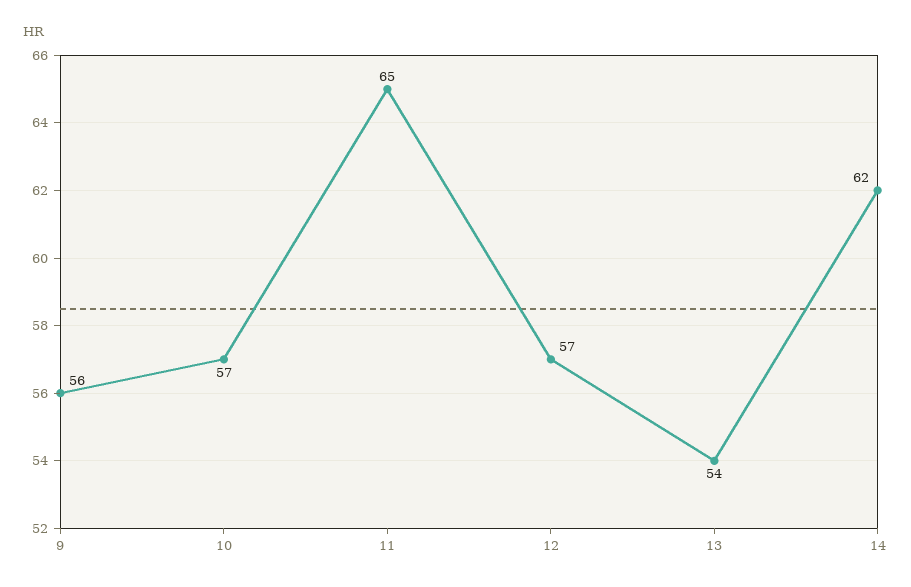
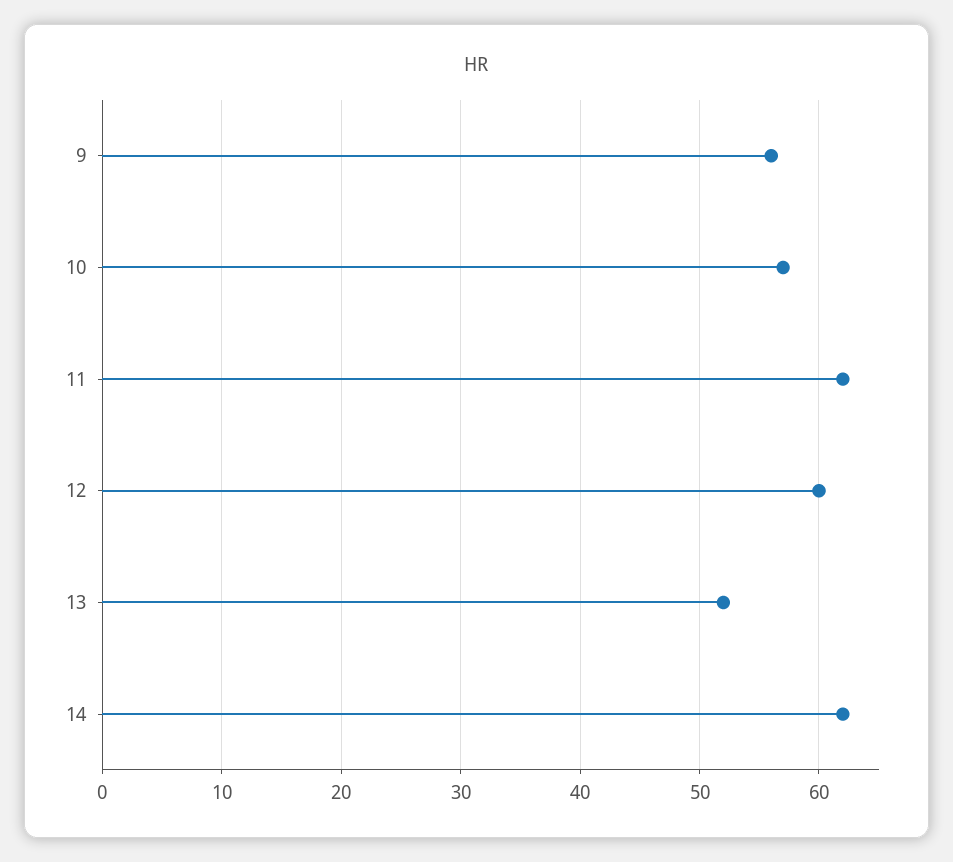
  {
    "9": 56,
    "10": 57,
-   "11": 65,
+   "11": 62,
-   "12": 57,
+   "12": 60,
-   "13": 54,
+   "13": 52,
    "14": 62
  }

